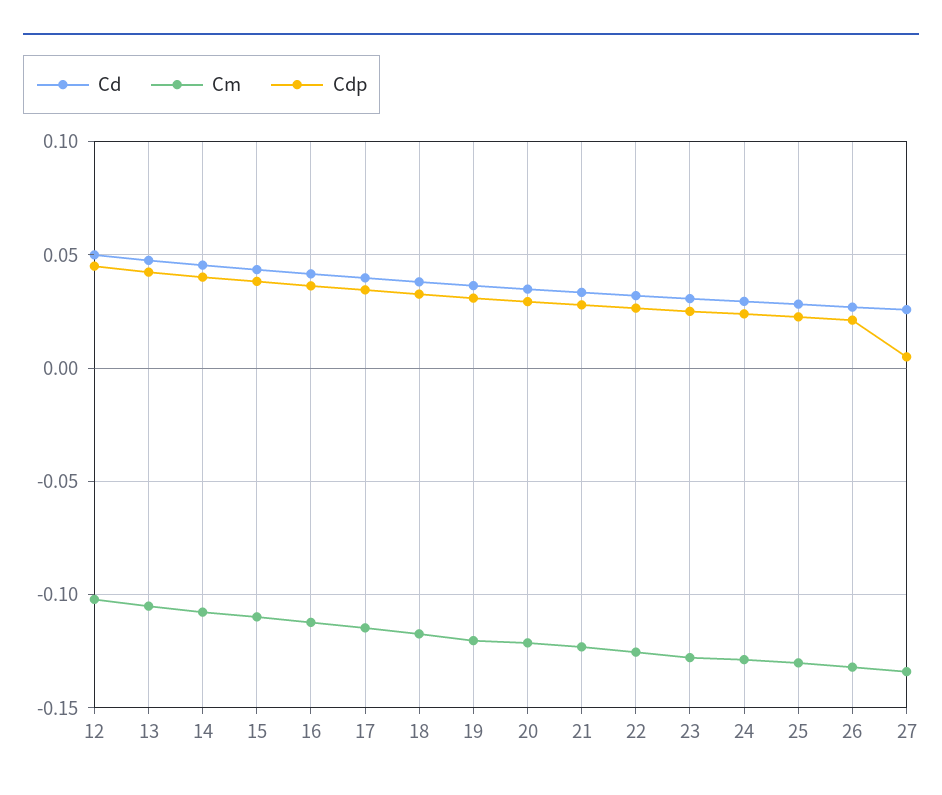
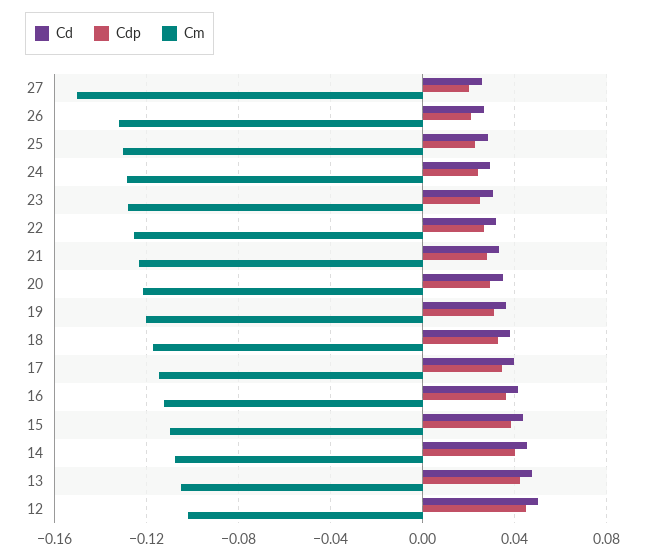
  {
    "Cd": {
      "12": 0.05,
      "13": 0.05,
      "14": 0.045,
      "15": 0.045,
      "16": 0.04,
      "17": 0.04,
      "18": 0.04,
      "19": 0.035,
      "20": 0.035,
      "21": 0.035,
      "22": 0.03,
      "23": 0.03,
      "24": 0.03,
      "25": 0.03,
      "26": 0.025,
      "27": 0.025
    },
    "Cm": {
      "12": -0.1,
      "13": -0.105,
      "14": -0.11,
      "15": -0.11,
      "16": -0.11,
      "17": -0.115,
      "18": -0.115,
      "19": -0.12,
      "20": -0.12,
      "21": -0.125,
      "22": -0.125,
      "23": -0.13,
      "24": -0.13,
      "25": -0.13,
      "26": -0.13,
-     "27": -0.135
+     "27": -0.15
    },
    "Cdp": {
      "12": 0.045,
      "13": 0.04,
      "14": 0.04,
      "15": 0.04,
      "16": 0.035,
      "17": 0.035,
      "18": 0.035,
      "19": 0.03,
      "20": 0.03,
      "21": 0.03,
      "22": 0.025,
      "23": 0.025,
      "24": 0.025,
      "25": 0.025,
      "26": 0.02,
-     "27": 0.005
+     "27": 0.02
    }
  }

